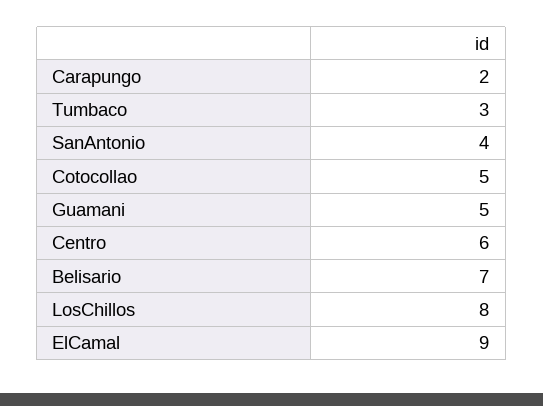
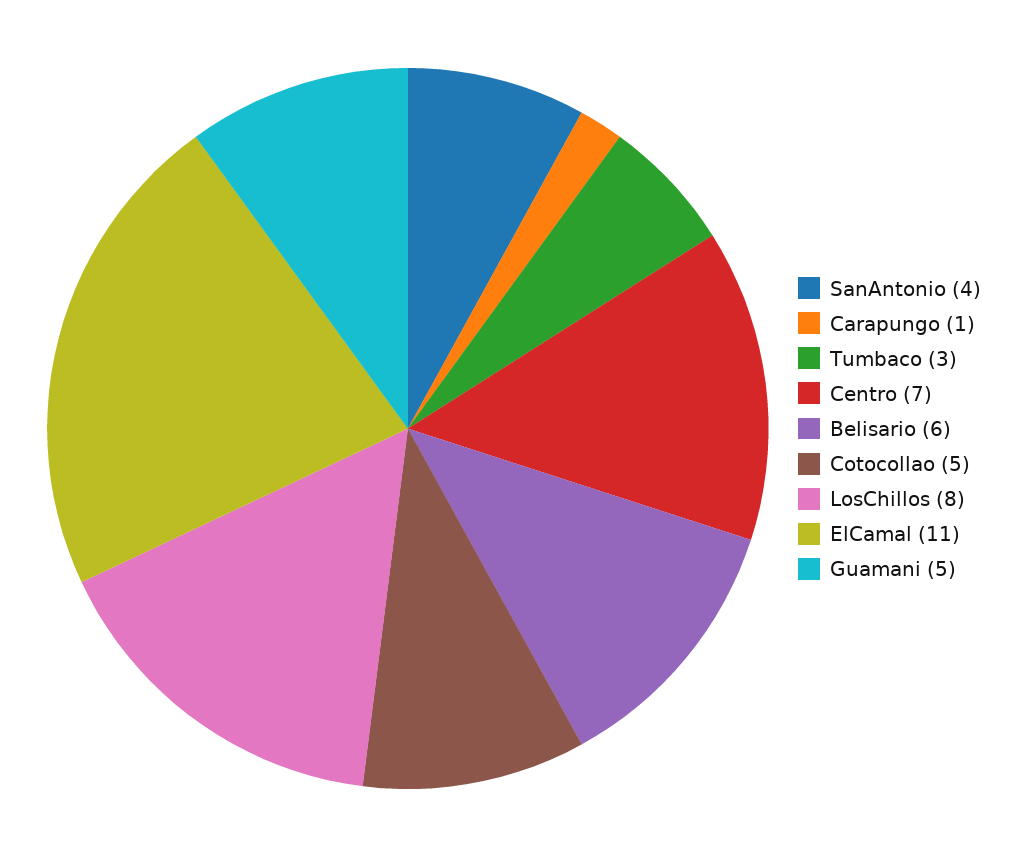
  {
-   "Carapungo": 2,
+   "Carapungo": 1,
    "Tumbaco": 3,
    "SanAntonio": 4,
    "Cotocollao": 5,
    "Guamani": 5,
-   "Centro": 6,
+   "Centro": 7,
-   "Belisario": 7,
+   "Belisario": 6,
    "LosChillos": 8,
-   "ElCamal": 9
+   "ElCamal": 11
  }

